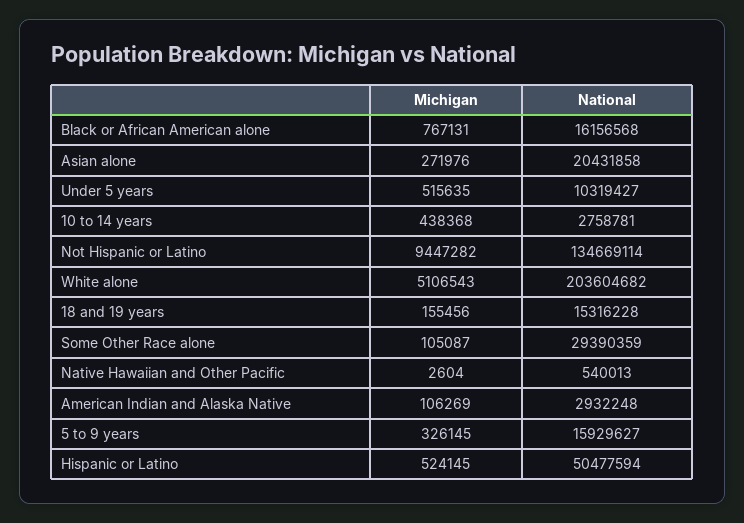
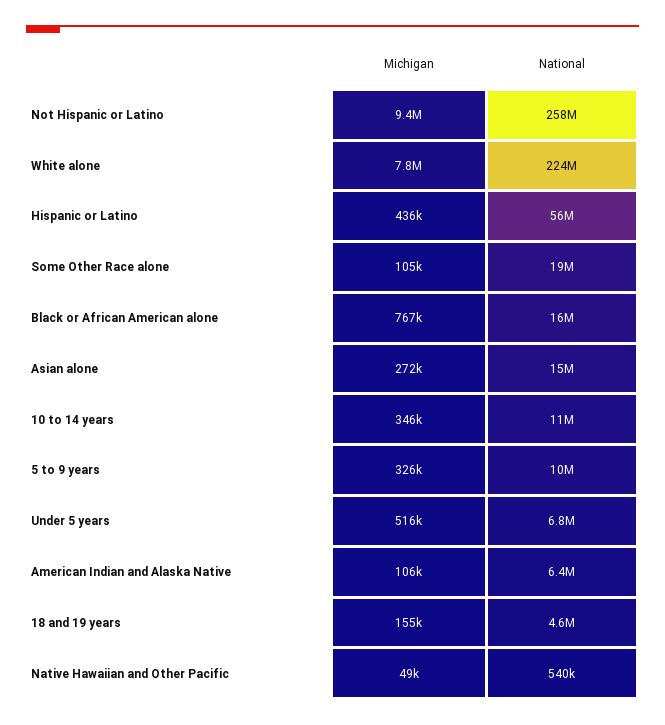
  {
    "Michigan": {
      "Black or African American alone": 767131,
      "Asian alone": 271976,
      "Under 5 years": 515635,
-     "10 to 14 years": 438368,
+     "10 to 14 years": 346000,
      "Not Hispanic or Latino": 9447282,
-     "White alone": 5106543,
+     "White alone": 7800000,
      "18 and 19 years": 155456,
      "Some Other Race alone": 105087,
-     "Native Hawaiian and Other Pacific": 2604,
+     "Native Hawaiian and Other Pacific": 49000,
      "American Indian and Alaska Native": 106269,
      "5 to 9 years": 326145,
-     "Hispanic or Latino": 524145
+     "Hispanic or Latino": 436000
    },
    "National": {
      "Black or African American alone": 16156568,
-     "Asian alone": 20431858,
+     "Asian alone": 15000000,
-     "Under 5 years": 10319427,
+     "Under 5 years": 6800000,
-     "10 to 14 years": 2758781,
+     "10 to 14 years": 11000000,
-     "Not Hispanic or Latino": 134669114,
+     "Not Hispanic or Latino": 258000000,
-     "White alone": 203604682,
+     "White alone": 224000000,
-     "18 and 19 years": 15316228,
+     "18 and 19 years": 4600000,
-     "Some Other Race alone": 29390359,
+     "Some Other Race alone": 19000000,
      "Native Hawaiian and Other Pacific": 540013,
-     "American Indian and Alaska Native": 2932248,
+     "American Indian and Alaska Native": 6400000,
-     "5 to 9 years": 15929627,
+     "5 to 9 years": 10000000,
-     "Hispanic or Latino": 50477594
+     "Hispanic or Latino": 56000000
    }
  }

